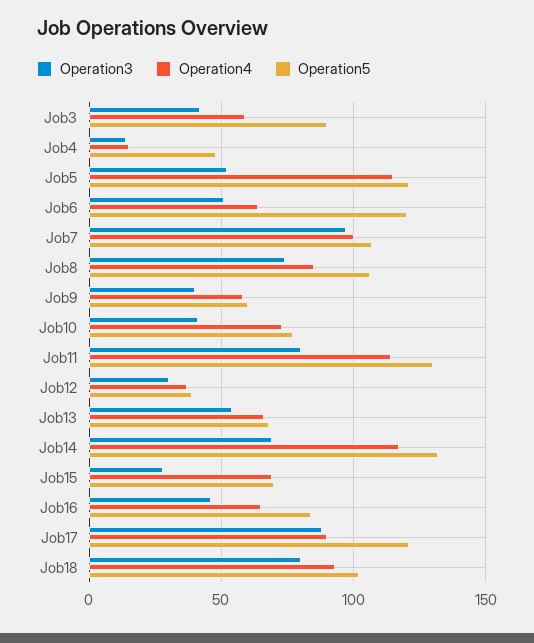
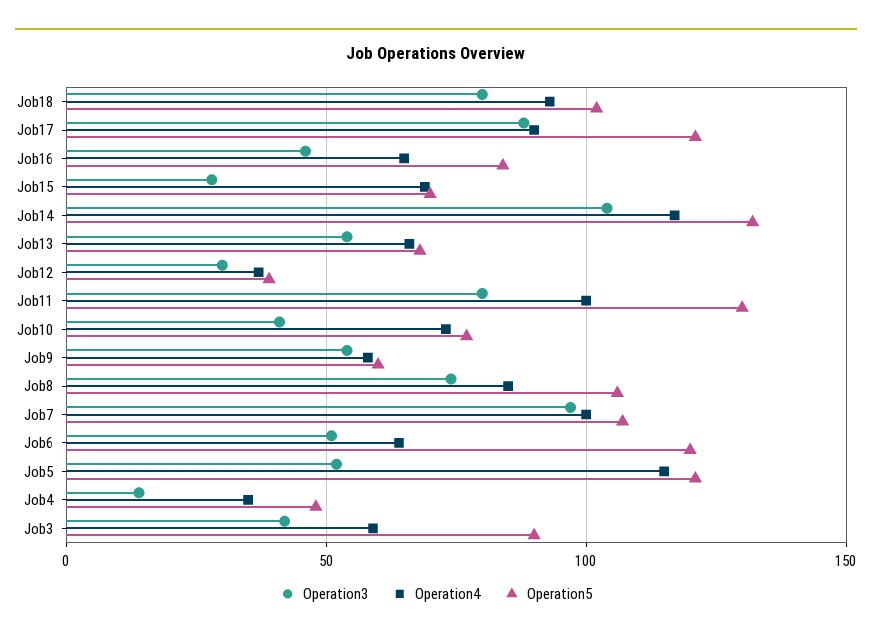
  {
    "Operation3": {
      "Job3": 40,
      "Job4": 15,
      "Job5": 50,
      "Job6": 50,
      "Job7": 95,
      "Job8": 75,
-     "Job9": 40,
+     "Job9": 55,
      "Job10": 40,
      "Job11": 80,
      "Job12": 30,
      "Job13": 55,
-     "Job14": 70,
+     "Job14": 105,
      "Job15": 30,
      "Job16": 45,
      "Job17": 90,
      "Job18": 80
    },
    "Operation4": {
      "Job3": 60,
-     "Job4": 15,
+     "Job4": 35,
      "Job5": 115,
      "Job6": 65,
      "Job7": 100,
      "Job8": 85,
      "Job9": 60,
      "Job10": 75,
-     "Job11": 115,
+     "Job11": 100,
      "Job12": 35,
      "Job13": 65,
      "Job14": 115,
      "Job15": 70,
      "Job16": 65,
      "Job17": 90,
      "Job18": 95
    },
    "Operation5": {
      "Job3": 90,
      "Job4": 50,
      "Job5": 120,
      "Job6": 120,
      "Job7": 105,
      "Job8": 105,
      "Job9": 60,
      "Job10": 75,
      "Job11": 130,
      "Job12": 40,
      "Job13": 70,
      "Job14": 130,
      "Job15": 70,
      "Job16": 85,
      "Job17": 120,
      "Job18": 100
    }
  }

